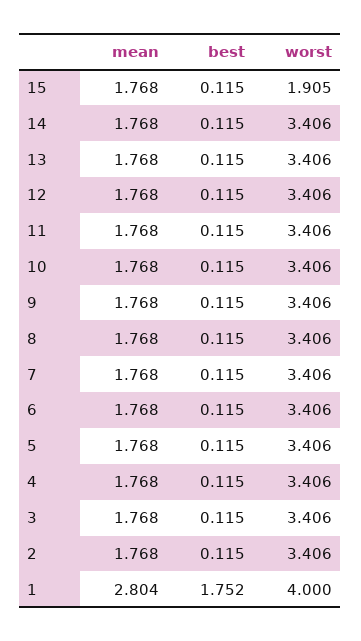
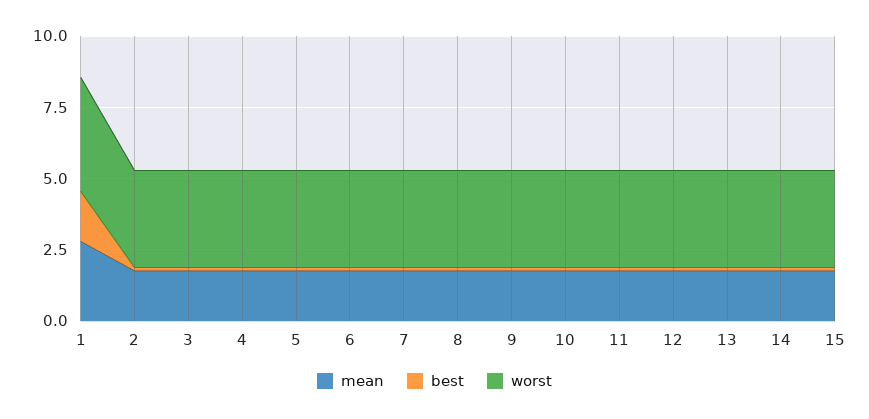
  {
    "mean": {
      "15": 1.768,
      "14": 1.768,
      "13": 1.768,
      "12": 1.768,
      "11": 1.768,
      "10": 1.768,
      "9": 1.768,
      "8": 1.768,
      "7": 1.768,
      "6": 1.768,
      "5": 1.768,
      "4": 1.768,
      "3": 1.768,
      "2": 1.768,
      "1": 2.804
    },
    "best": {
      "15": 0.115,
      "14": 0.115,
      "13": 0.115,
      "12": 0.115,
      "11": 0.115,
      "10": 0.115,
      "9": 0.115,
      "8": 0.115,
      "7": 0.115,
      "6": 0.115,
      "5": 0.115,
      "4": 0.115,
      "3": 0.115,
      "2": 0.115,
      "1": 1.752
    },
    "worst": {
-     "15": 1.905,
+     "15": 3.5,
      "14": 3.406,
      "13": 3.406,
      "12": 3.406,
      "11": 3.406,
      "10": 3.406,
      "9": 3.406,
      "8": 3.406,
      "7": 3.406,
      "6": 3.406,
      "5": 3.406,
      "4": 3.406,
      "3": 3.406,
      "2": 3.406,
      "1": 4
    }
  }

